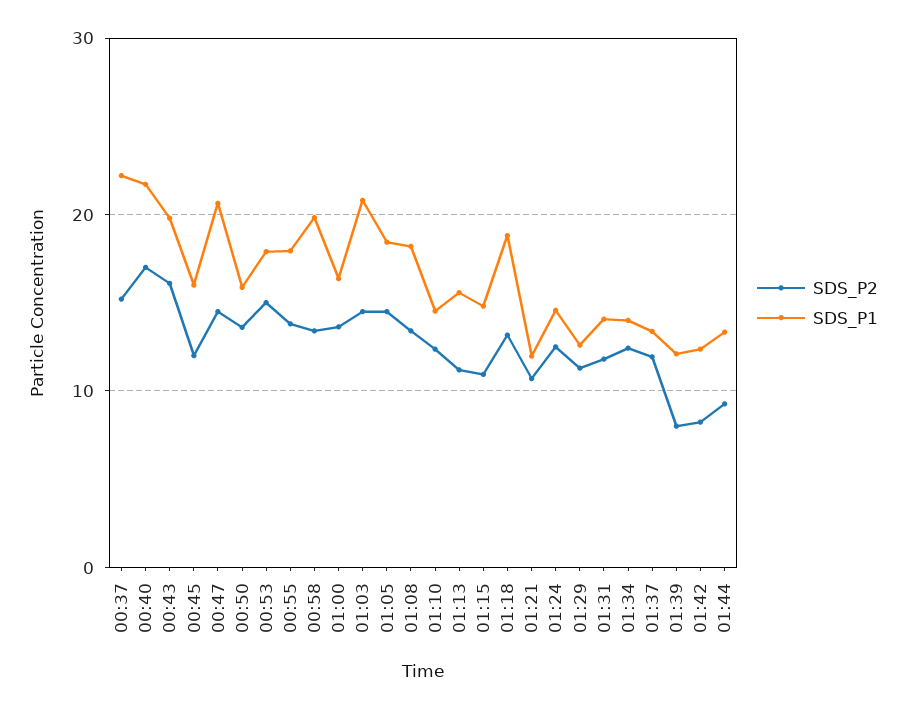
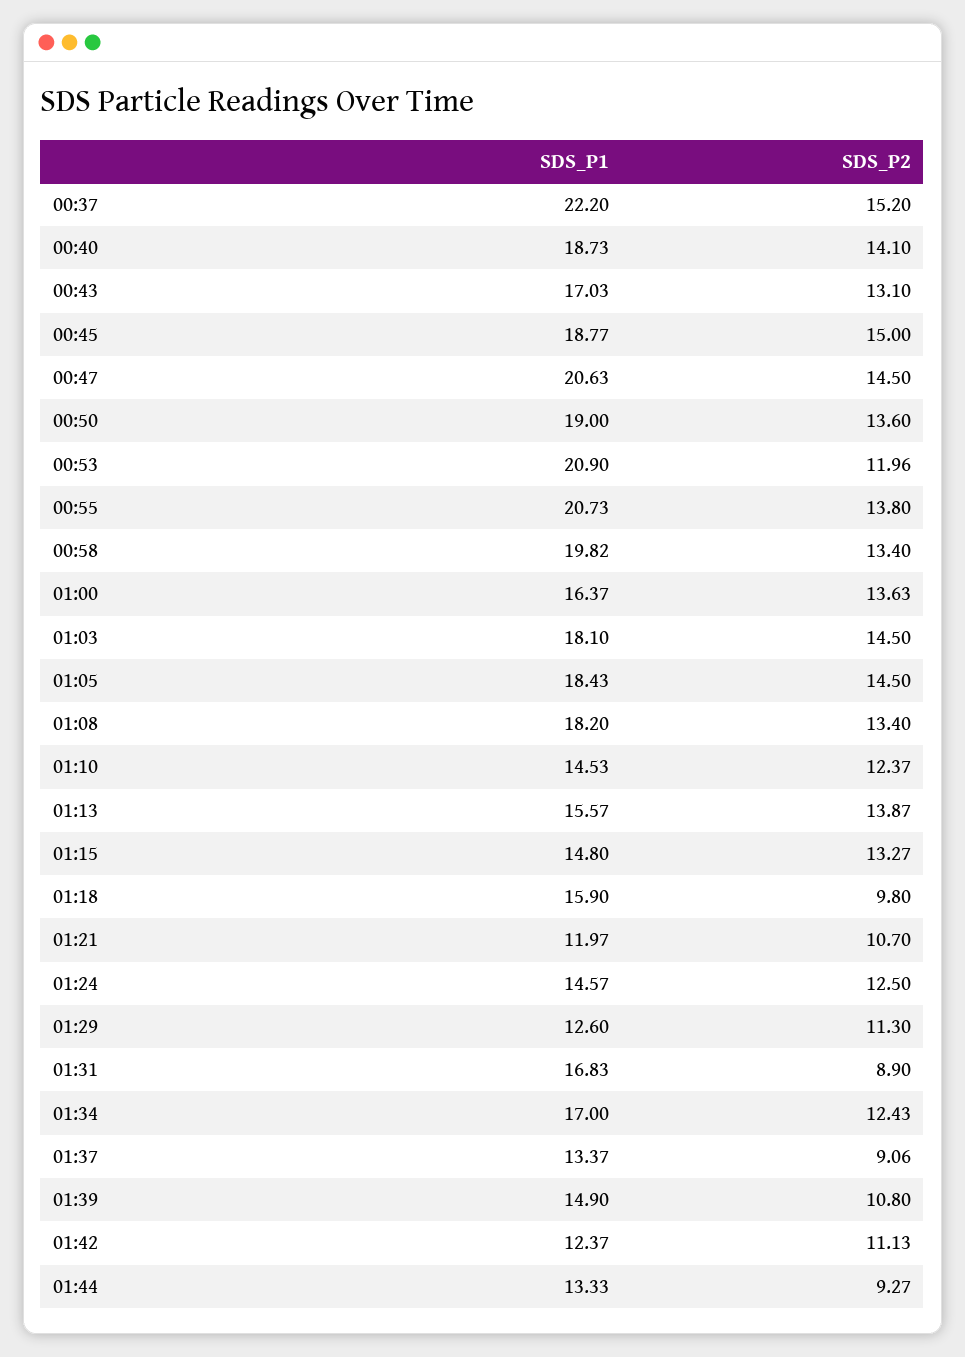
  {
    "SDS_P2": {
      "00:37": 15.2,
-     "00:40": 17,
+     "00:40": 14.1,
-     "00:43": 16,
+     "00:43": 13.1,
-     "00:45": 12,
+     "00:45": 15,
      "00:47": 14.5,
      "00:50": 13.6,
-     "00:53": 15,
+     "00:53": 11.96,
      "00:55": 13.8,
      "00:58": 13.4,
      "01:00": 13.63,
      "01:03": 14.5,
      "01:05": 14.5,
      "01:08": 13.4,
      "01:10": 12.37,
-     "01:13": 11,
+     "01:13": 13.87,
-     "01:15": 11,
+     "01:15": 13.27,
-     "01:18": 13,
+     "01:18": 9.8,
      "01:21": 10.7,
      "01:24": 12.5,
      "01:29": 11.3,
-     "01:31": 12,
+     "01:31": 8.9,
      "01:34": 12.43,
-     "01:37": 12,
+     "01:37": 9.06,
-     "01:39": 8,
+     "01:39": 10.8,
-     "01:42": 8,
+     "01:42": 11.13,
      "01:44": 9.27
    },
    "SDS_P1": {
      "00:37": 22.2,
-     "00:40": 22,
+     "00:40": 18.73,
-     "00:43": 20,
+     "00:43": 17.03,
-     "00:45": 16,
+     "00:45": 18.77,
      "00:47": 20.63,
-     "00:50": 16,
+     "00:50": 19,
-     "00:53": 18,
+     "00:53": 20.9,
-     "00:55": 18,
+     "00:55": 20.73,
      "00:58": 19.82,
      "01:00": 16.37,
-     "01:03": 21,
+     "01:03": 18.1,
      "01:05": 18.43,
      "01:08": 18.2,
      "01:10": 14.53,
      "01:13": 15.57,
      "01:15": 14.8,
-     "01:18": 19,
+     "01:18": 15.9,
      "01:21": 11.97,
      "01:24": 14.57,
      "01:29": 12.6,
-     "01:31": 14,
+     "01:31": 16.83,
-     "01:34": 14,
+     "01:34": 17,
      "01:37": 13.37,
-     "01:39": 12,
+     "01:39": 14.9,
      "01:42": 12.37,
      "01:44": 13.33
    }
  }

